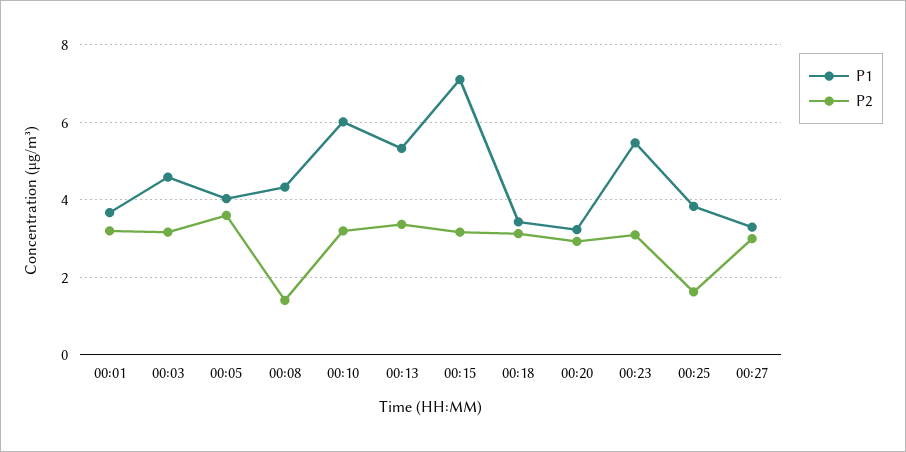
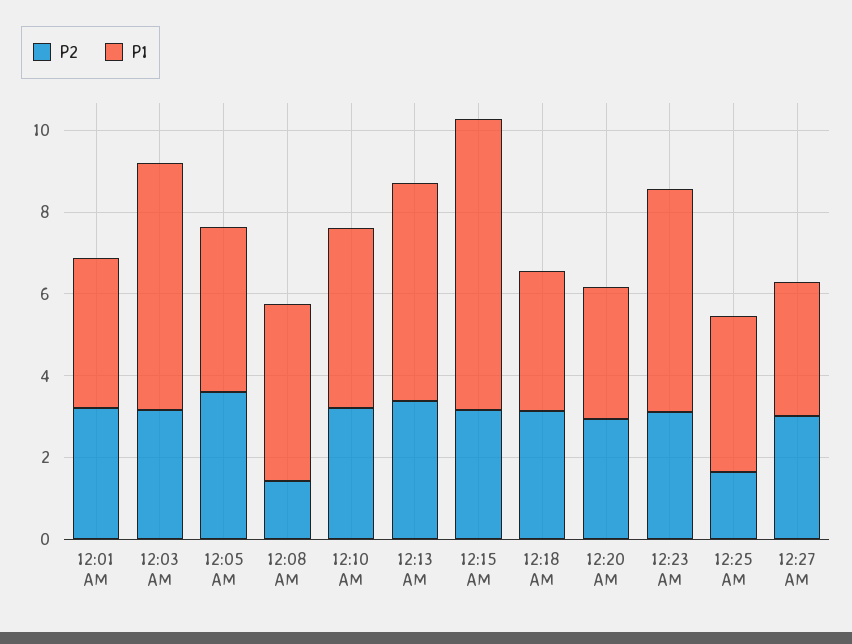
  {
    "P1": {
      "00:01": 3.6,
-     "00:03": 4.6,
+     "00:03": 6,
      "00:05": 4,
      "00:08": 4.4,
-     "00:10": 6,
+     "00:10": 4.5,
      "00:13": 5.4,
      "00:15": 7.2,
      "00:18": 3.4,
      "00:20": 3.2,
      "00:23": 5.4,
      "00:25": 3.8,
      "00:27": 3.4
    },
    "P2": {
      "00:01": 3.2,
      "00:03": 3.2,
      "00:05": 3.6,
      "00:08": 1.4,
      "00:10": 3.2,
      "00:13": 3.4,
      "00:15": 3.2,
      "00:18": 3.2,
      "00:20": 3,
      "00:23": 3.2,
      "00:25": 1.6,
      "00:27": 3
    }
  }

